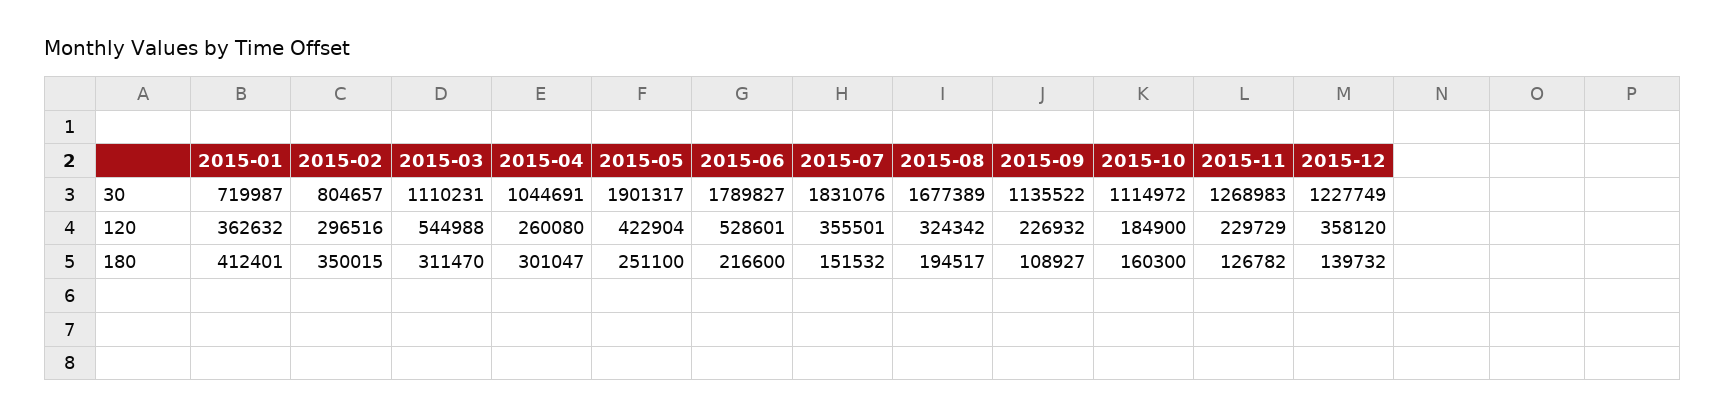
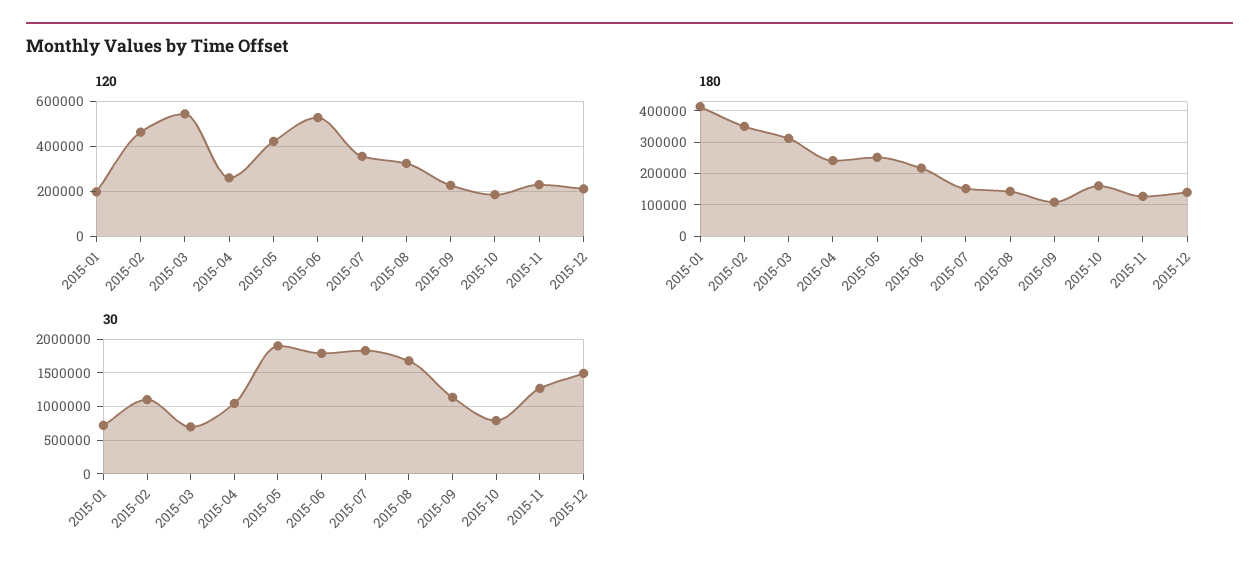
  {
    "30": {
      "2015-01": 719987,
-     "2015-02": 804657,
+     "2015-02": 1100000,
-     "2015-03": 1110231,
+     "2015-03": 700000,
      "2015-04": 1044691,
      "2015-05": 1901317,
      "2015-06": 1789827,
      "2015-07": 1831076,
      "2015-08": 1677389,
      "2015-09": 1135522,
-     "2015-10": 1114972,
+     "2015-10": 800000,
      "2015-11": 1268983,
-     "2015-12": 1227749
+     "2015-12": 1500000
    },
    "120": {
-     "2015-01": 362632,
+     "2015-01": 200000,
-     "2015-02": 296516,
+     "2015-02": 450000,
      "2015-03": 544988,
      "2015-04": 260080,
      "2015-05": 422904,
      "2015-06": 528601,
      "2015-07": 355501,
      "2015-08": 324342,
      "2015-09": 226932,
      "2015-10": 184900,
      "2015-11": 229729,
-     "2015-12": 358120
+     "2015-12": 200000
    },
    "180": {
      "2015-01": 412401,
      "2015-02": 350015,
      "2015-03": 311470,
-     "2015-04": 301047,
+     "2015-04": 240000,
      "2015-05": 251100,
      "2015-06": 216600,
      "2015-07": 151532,
-     "2015-08": 194517,
+     "2015-08": 140000,
      "2015-09": 108927,
      "2015-10": 160300,
      "2015-11": 126782,
      "2015-12": 139732
    }
  }

